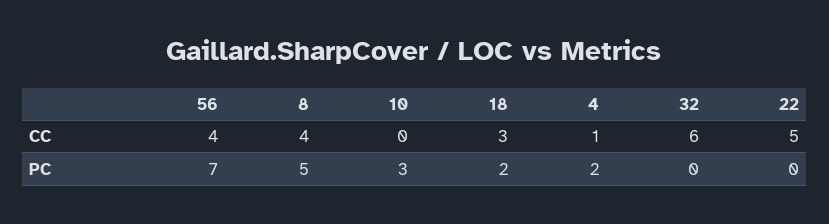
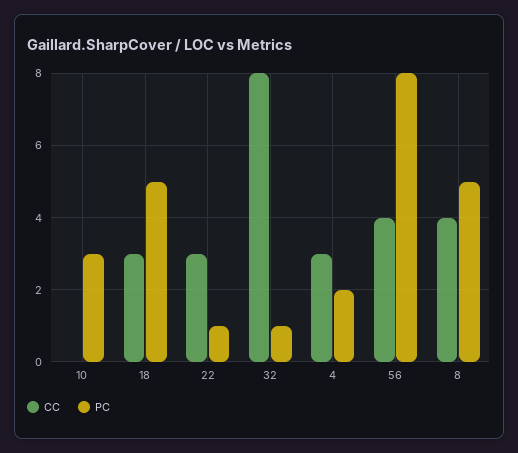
  {
    "CC": {
      "56": 4,
      "8": 4,
      "10": 0,
      "18": 3,
-     "4": 1,
+     "4": 3,
-     "32": 6,
+     "32": 8,
-     "22": 5
+     "22": 3
    },
    "PC": {
-     "56": 7,
+     "56": 8,
      "8": 5,
      "10": 3,
-     "18": 2,
+     "18": 5,
      "4": 2,
-     "32": 0,
+     "32": 1,
-     "22": 0
+     "22": 1
    }
  }

